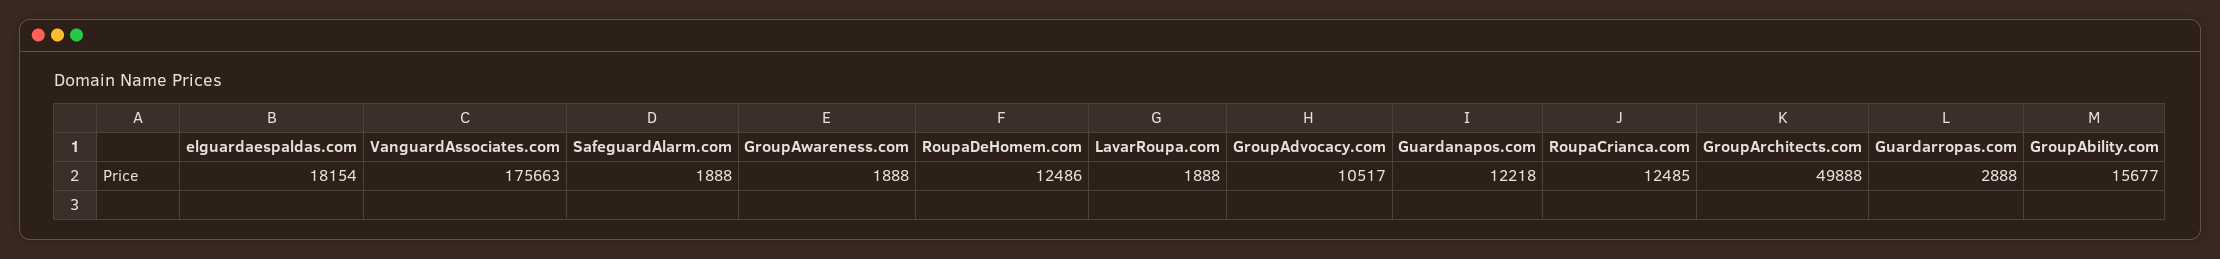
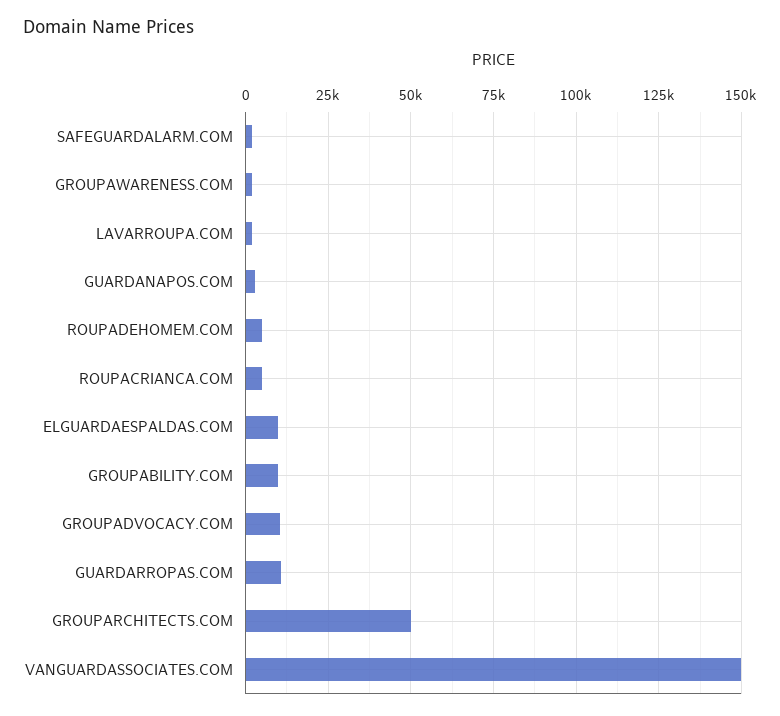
  {
-   "elguardaespaldas.com": 18154,
+   "elguardaespaldas.com": 10000,
-   "VanguardAssociates.com": 175663,
+   "VanguardAssociates.com": 150000,
    "SafeguardAlarm.com": 1888,
    "GroupAwareness.com": 1888,
-   "RoupaDeHomem.com": 12486,
+   "RoupaDeHomem.com": 5000,
    "LavarRoupa.com": 1888,
    "GroupAdvocacy.com": 10517,
-   "Guardanapos.com": 12218,
+   "Guardanapos.com": 2500,
-   "RoupaCrianca.com": 12485,
+   "RoupaCrianca.com": 5000,
    "GroupArchitects.com": 49888,
-   "Guardarropas.com": 2888,
+   "Guardarropas.com": 10000,
-   "GroupAbility.com": 15677
+   "GroupAbility.com": 10000
  }

